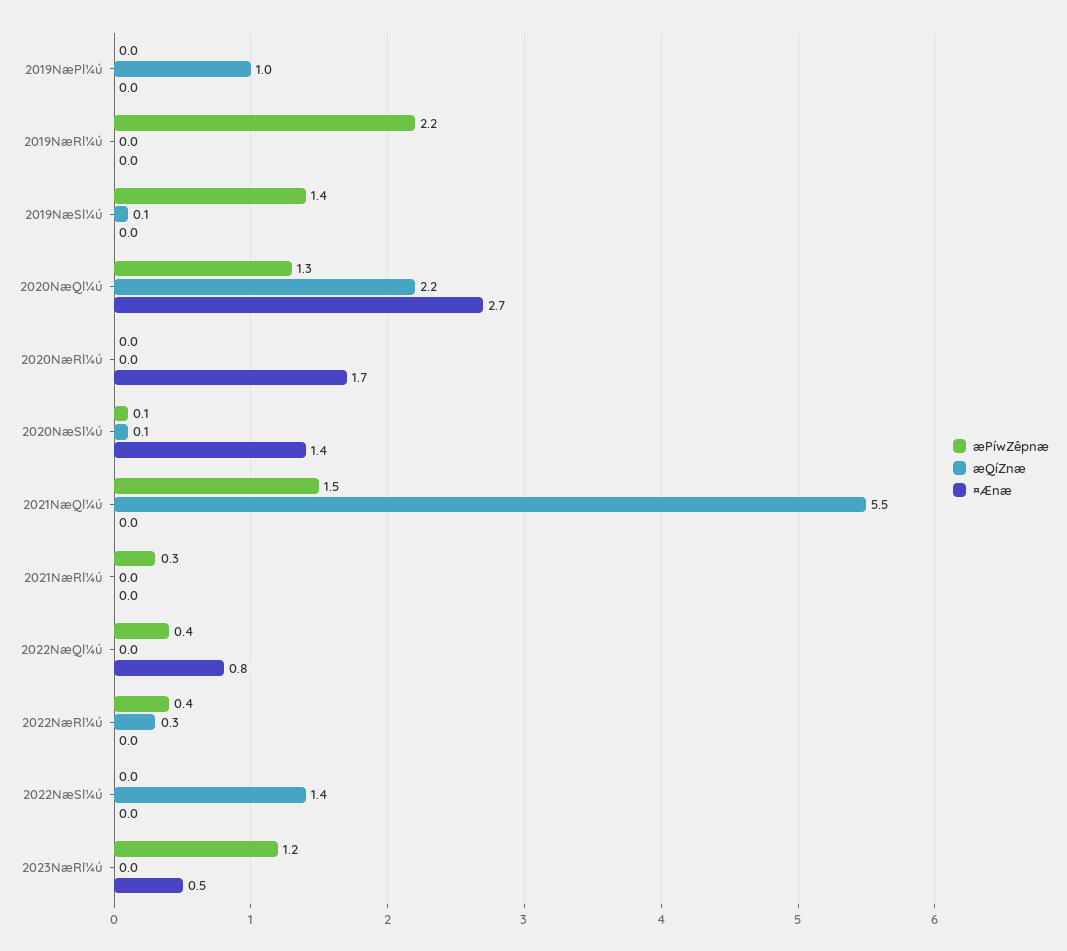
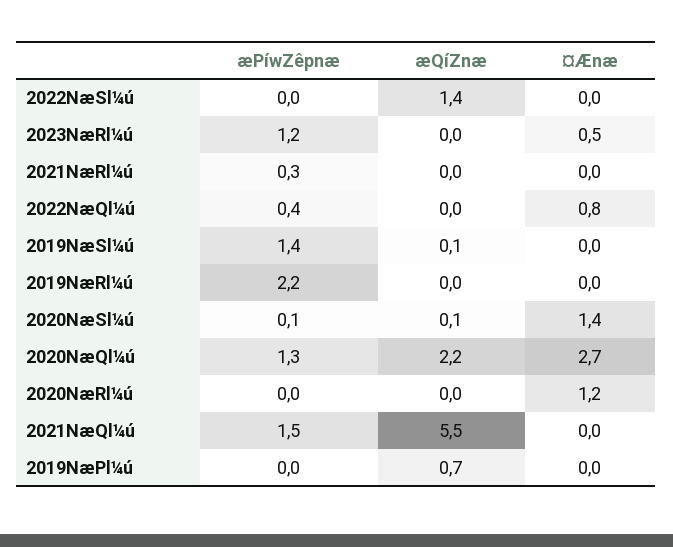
  {
    "æPíwZêpnæ": {
      "2019NæPl¼ú": 0,
      "2019NæRl¼ú": 2.2,
      "2019NæSl¼ú": 1.4,
      "2020NæQl¼ú": 1.3,
      "2020NæRl¼ú": 0,
      "2020NæSl¼ú": 0.1,
      "2021NæQl¼ú": 1.5,
      "2021NæRl¼ú": 0.3,
      "2022NæQl¼ú": 0.4,
-     "2022NæRl¼ú": 0.4,
      "2022NæSl¼ú": 0,
      "2023NæRl¼ú": 1.2
    },
    "æQíZnæ": {
-     "2019NæPl¼ú": 1,
+     "2019NæPl¼ú": 0.7,
      "2019NæRl¼ú": 0,
      "2019NæSl¼ú": 0.1,
      "2020NæQl¼ú": 2.2,
      "2020NæRl¼ú": 0,
      "2020NæSl¼ú": 0.1,
      "2021NæQl¼ú": 5.5,
      "2021NæRl¼ú": 0,
      "2022NæQl¼ú": 0,
-     "2022NæRl¼ú": 0.3,
      "2022NæSl¼ú": 1.4,
      "2023NæRl¼ú": 0
    },
    "¤Ænæ": {
      "2019NæPl¼ú": 0,
      "2019NæRl¼ú": 0,
      "2019NæSl¼ú": 0,
      "2020NæQl¼ú": 2.7,
-     "2020NæRl¼ú": 1.7,
+     "2020NæRl¼ú": 1.2,
      "2020NæSl¼ú": 1.4,
      "2021NæQl¼ú": 0,
      "2021NæRl¼ú": 0,
      "2022NæQl¼ú": 0.8,
-     "2022NæRl¼ú": 0,
      "2022NæSl¼ú": 0,
      "2023NæRl¼ú": 0.5
    }
  }

